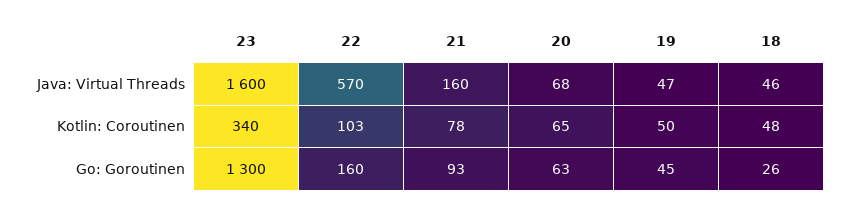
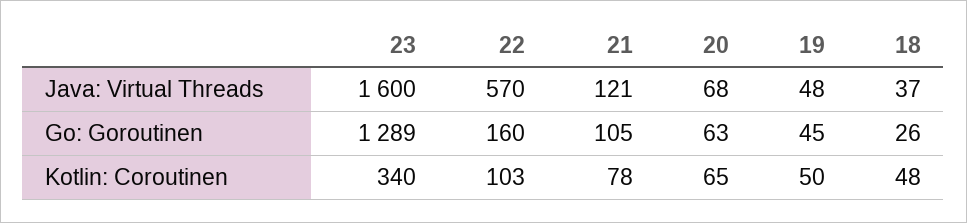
  {
    "23": {
      "Java: Virtual Threads": 1600,
      "Kotlin: Coroutinen": 340,
-     "Go: Goroutinen": 1300
+     "Go: Goroutinen": 1289
    },
    "22": {
      "Java: Virtual Threads": 570,
      "Kotlin: Coroutinen": 103,
      "Go: Goroutinen": 160
    },
    "21": {
-     "Java: Virtual Threads": 160,
+     "Java: Virtual Threads": 121,
      "Kotlin: Coroutinen": 78,
-     "Go: Goroutinen": 93
+     "Go: Goroutinen": 105
    },
    "20": {
      "Java: Virtual Threads": 68,
      "Kotlin: Coroutinen": 65,
      "Go: Goroutinen": 63
    },
    "19": {
-     "Java: Virtual Threads": 47,
+     "Java: Virtual Threads": 48,
      "Kotlin: Coroutinen": 50,
      "Go: Goroutinen": 45
    },
    "18": {
-     "Java: Virtual Threads": 46,
+     "Java: Virtual Threads": 37,
      "Kotlin: Coroutinen": 48,
      "Go: Goroutinen": 26
    }
  }

